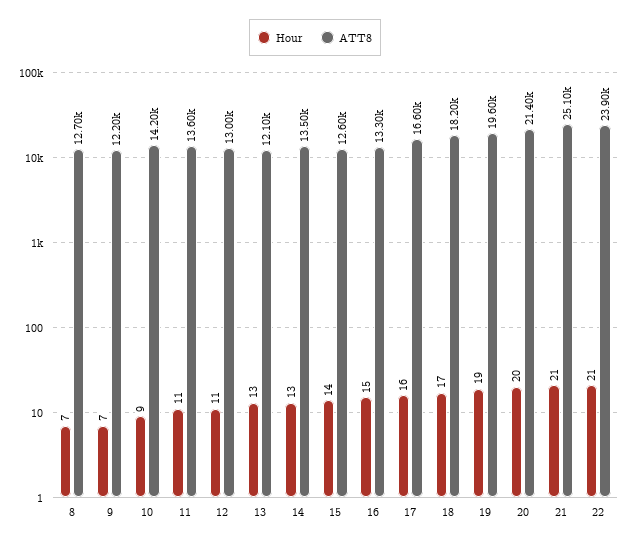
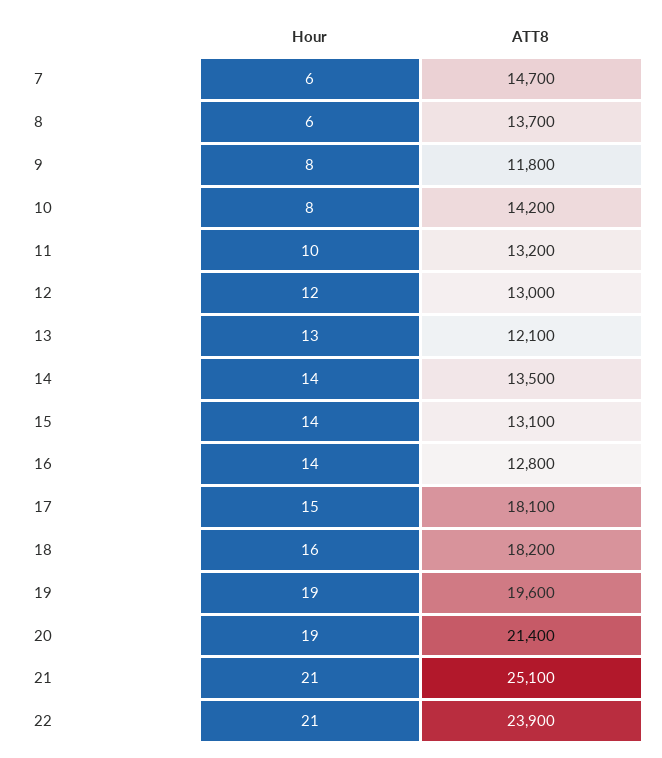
  {
    "Hour": {
-     "8": 7,
+     "8": 6,
-     "9": 7,
+     "9": 8,
-     "10": 9,
+     "10": 8,
-     "11": 11,
+     "11": 10,
-     "12": 11,
+     "12": 12,
      "13": 13,
-     "14": 13,
+     "14": 14,
      "15": 14,
-     "16": 15,
+     "16": 14,
-     "17": 16,
+     "17": 15,
-     "18": 17,
+     "18": 16,
      "19": 19,
-     "20": 20,
+     "20": 19,
      "21": 21,
-     "22": 21
+     "22": 21,
+     "7": 6
    },
    "ATT8": {
-     "8": 12700,
+     "8": 13700,
-     "9": 12200,
+     "9": 11800,
      "10": 14200,
-     "11": 13600,
+     "11": 13200,
      "12": 13000,
      "13": 12100,
      "14": 13500,
-     "15": 12600,
+     "15": 13100,
-     "16": 13300,
+     "16": 12800,
-     "17": 16600,
+     "17": 18100,
      "18": 18200,
      "19": 19600,
      "20": 21400,
      "21": 25100,
-     "22": 23900
+     "22": 23900,
+     "7": 14700
    }
  }

